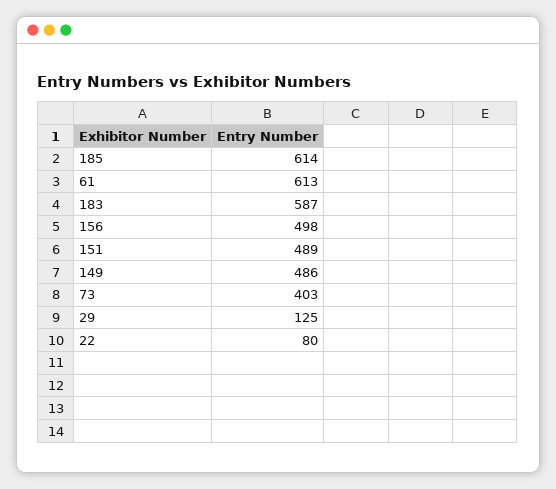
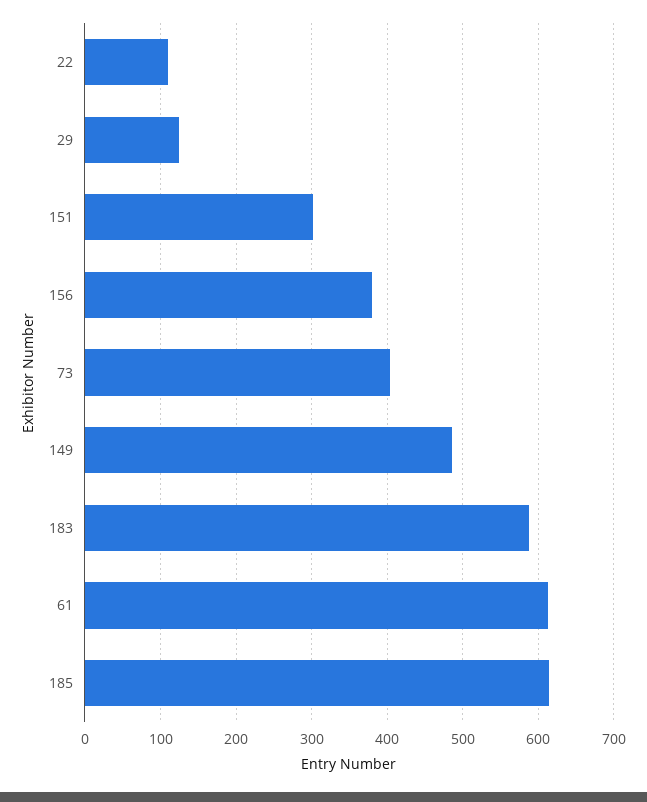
  {
    "185": 614,
    "61": 613,
    "183": 587,
-   "156": 498,
+   "156": 380,
-   "151": 489,
+   "151": 300,
    "149": 486,
    "73": 403,
    "29": 125,
-   "22": 80
+   "22": 110
  }

